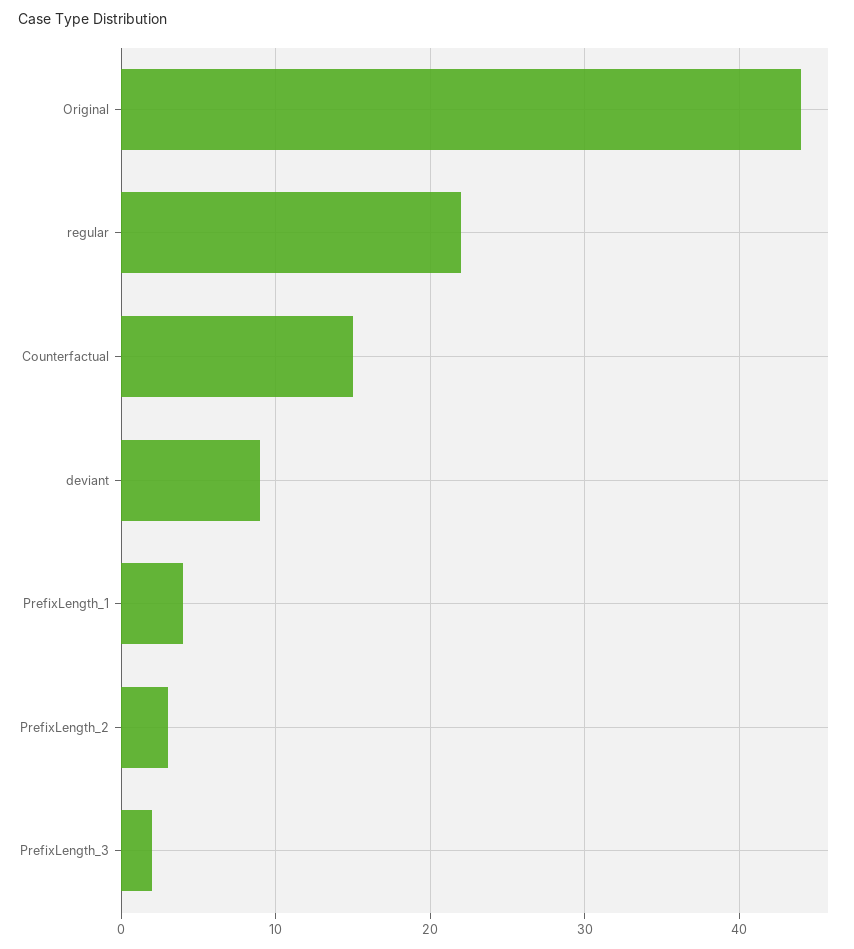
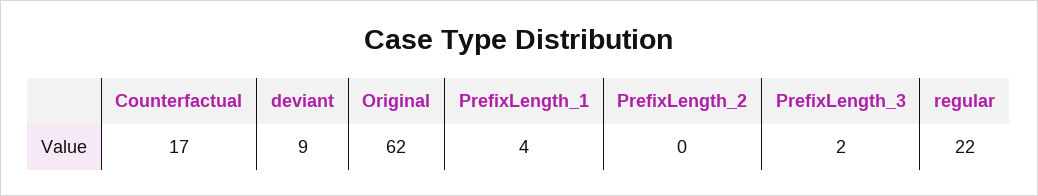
  {
-   "Original": 44,
+   "Original": 62,
    "regular": 22,
-   "Counterfactual": 15,
+   "Counterfactual": 17,
    "deviant": 9,
    "PrefixLength_1": 4,
-   "PrefixLength_2": 3,
+   "PrefixLength_2": 0,
    "PrefixLength_3": 2
  }

